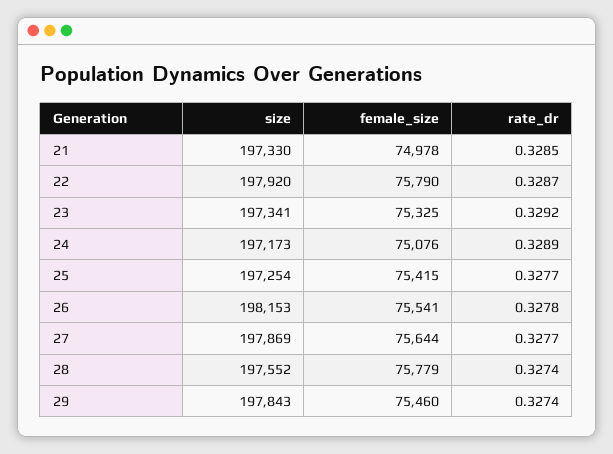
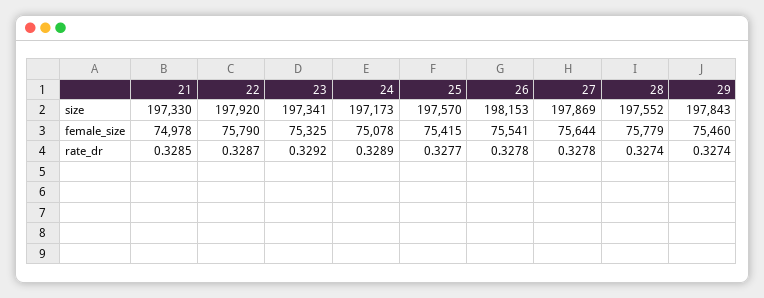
  {
    "size": {
      "21": 197330,
      "22": 197920,
      "23": 197341,
      "24": 197173,
-     "25": 197254,
+     "25": 197570,
      "26": 198153,
      "27": 197869,
      "28": 197552,
      "29": 197843
    },
    "female_size": {
      "21": 74978,
      "22": 75790,
      "23": 75325,
-     "24": 75076,
+     "24": 75078,
      "25": 75415,
      "26": 75541,
      "27": 75644,
      "28": 75779,
      "29": 75460
    },
    "rate_dr": {
      "21": 0.3285,
      "22": 0.3287,
      "23": 0.3292,
      "24": 0.3289,
      "25": 0.3277,
      "26": 0.3278,
-     "27": 0.3277,
+     "27": 0.3278,
      "28": 0.3274,
      "29": 0.3274
    }
  }

